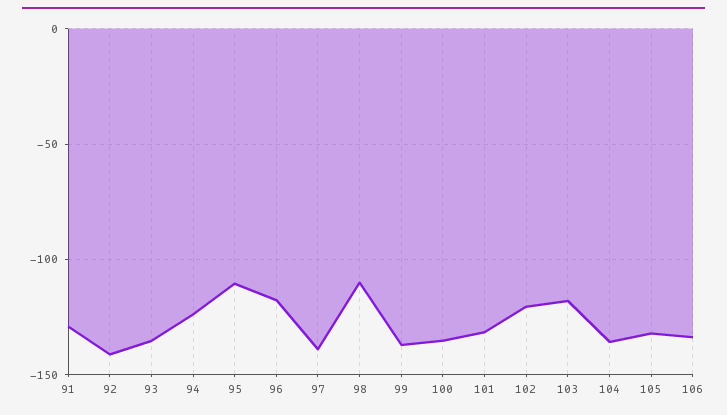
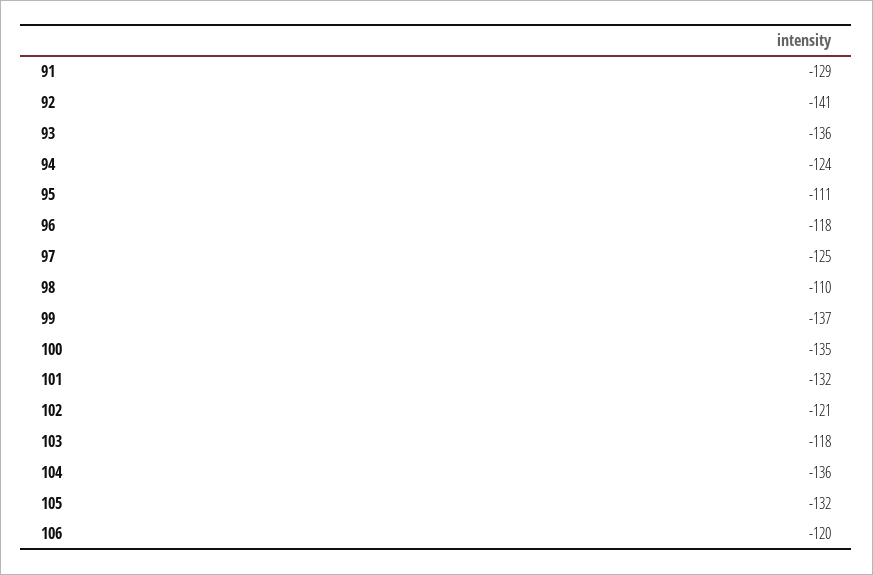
  {
    "91": -129,
    "92": -141,
    "93": -136,
    "94": -124,
    "95": -111,
    "96": -118,
-   "97": -140,
+   "97": -125,
    "98": -110,
    "99": -137,
    "100": -135,
    "101": -132,
    "102": -121,
    "103": -118,
    "104": -136,
    "105": -132,
-   "106": -135
+   "106": -120
  }

